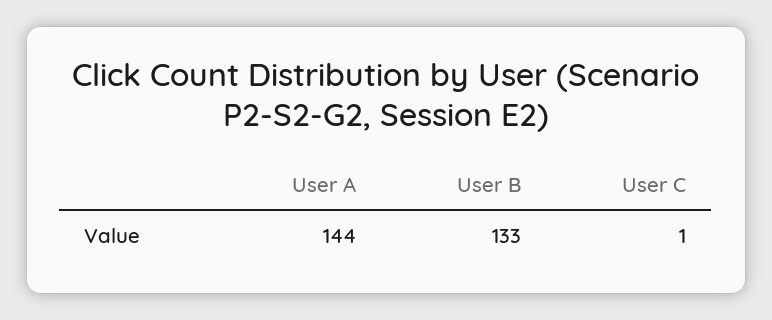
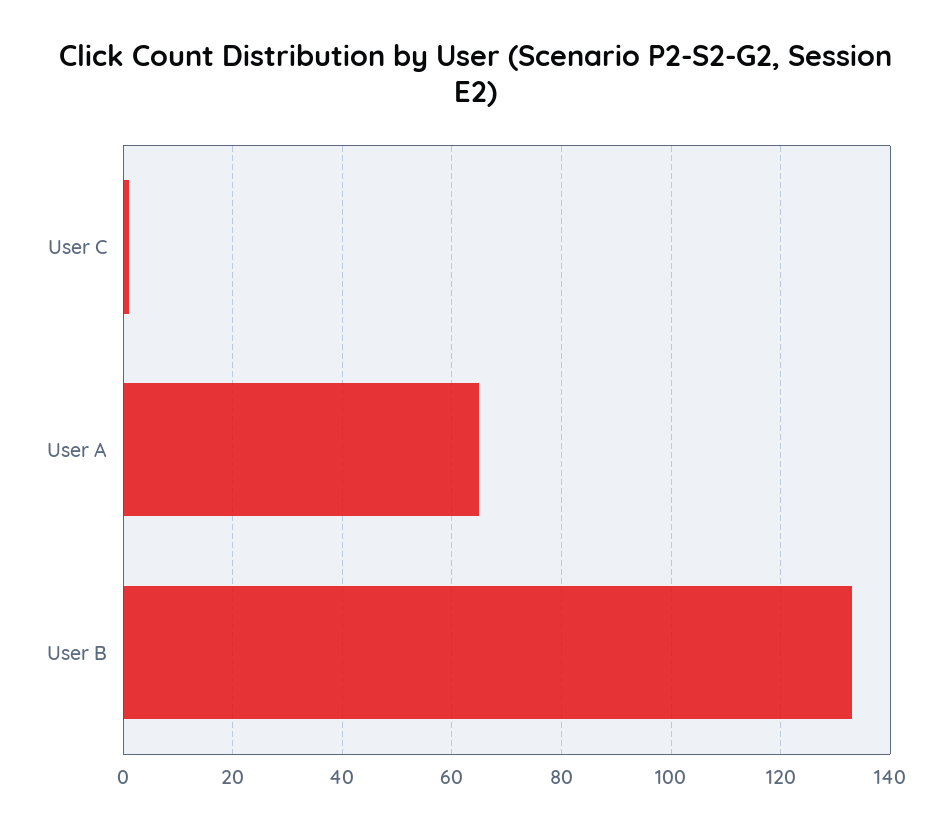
  {
-   "User A": 144,
+   "User A": 65,
    "User B": 133,
    "User C": 1
  }

